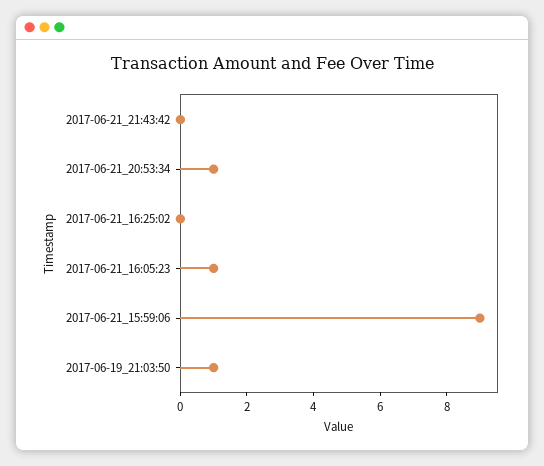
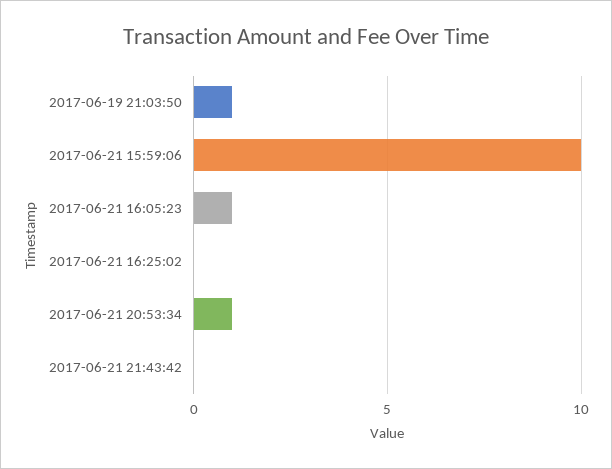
  {
    "2017-06-21_21:43:42": 0,
    "2017-06-21_20:53:34": 1,
    "2017-06-21_16:25:02": 0,
    "2017-06-21_16:05:23": 1,
-   "2017-06-21_15:59:06": 9,
+   "2017-06-21_15:59:06": 10,
    "2017-06-19_21:03:50": 1
  }

